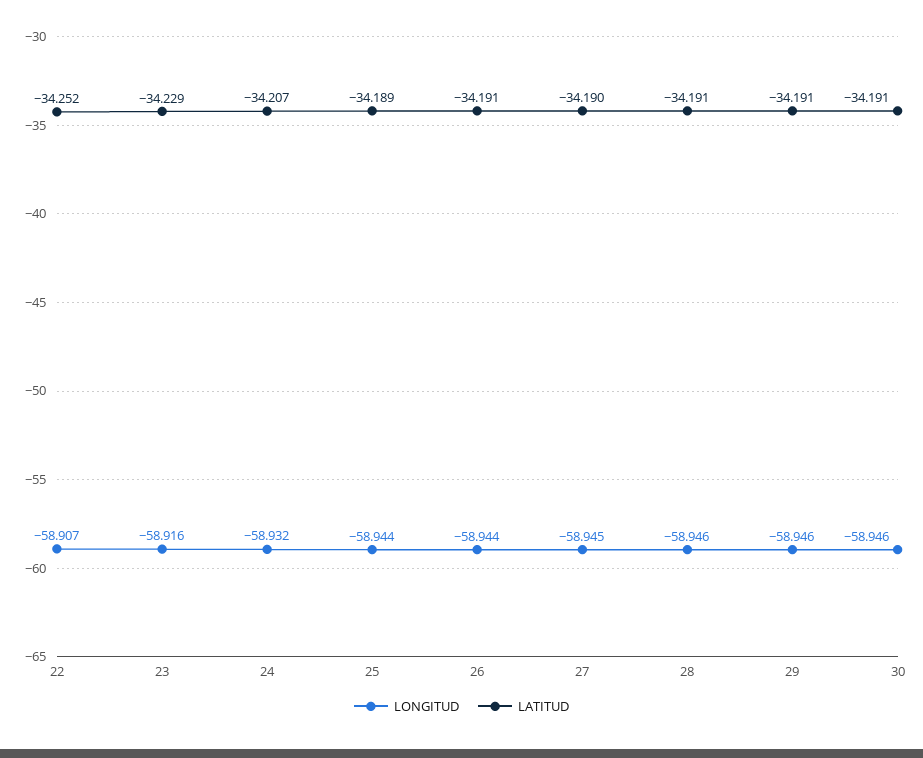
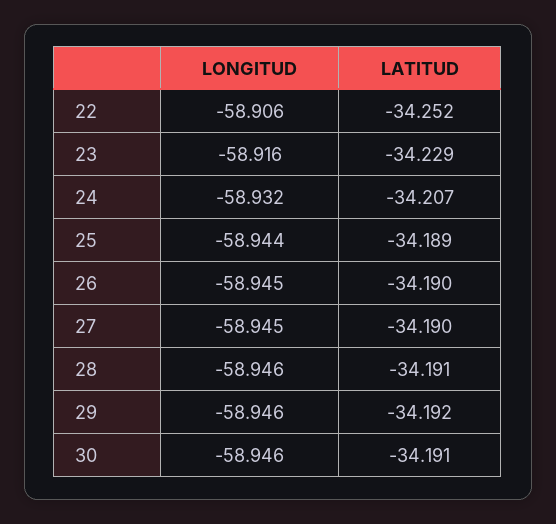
  {
    "LONGITUD": {
-     "22": -58.907,
+     "22": -58.906,
      "23": -58.916,
      "24": -58.932,
      "25": -58.944,
-     "26": -58.944,
+     "26": -58.945,
      "27": -58.945,
      "28": -58.946,
      "29": -58.946,
      "30": -58.946
    },
    "LATITUD": {
      "22": -34.252,
      "23": -34.229,
      "24": -34.207,
      "25": -34.189,
-     "26": -34.191,
+     "26": -34.19,
      "27": -34.19,
      "28": -34.191,
-     "29": -34.191,
+     "29": -34.192,
      "30": -34.191
    }
  }

